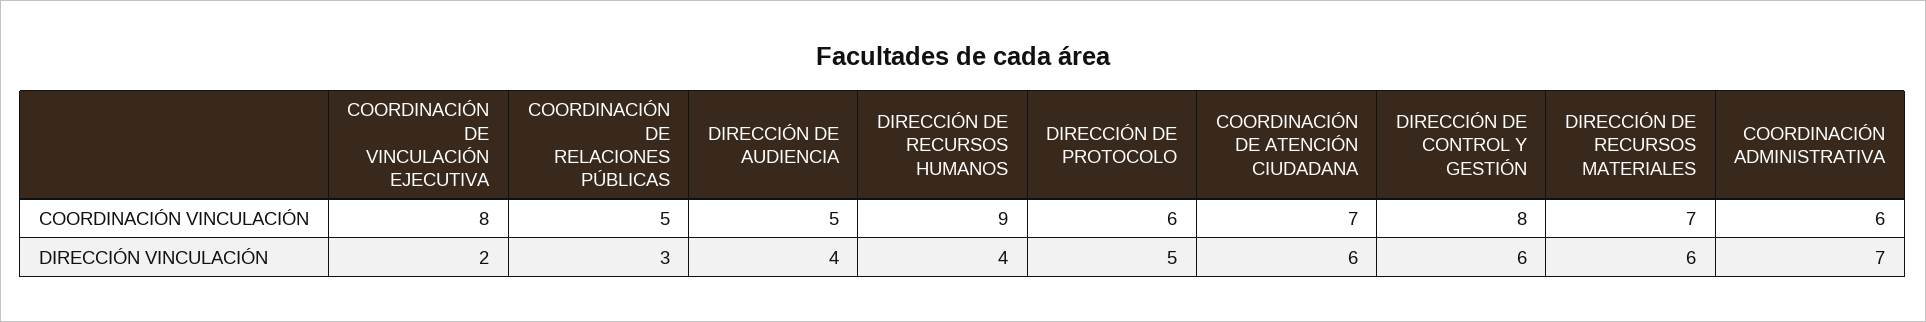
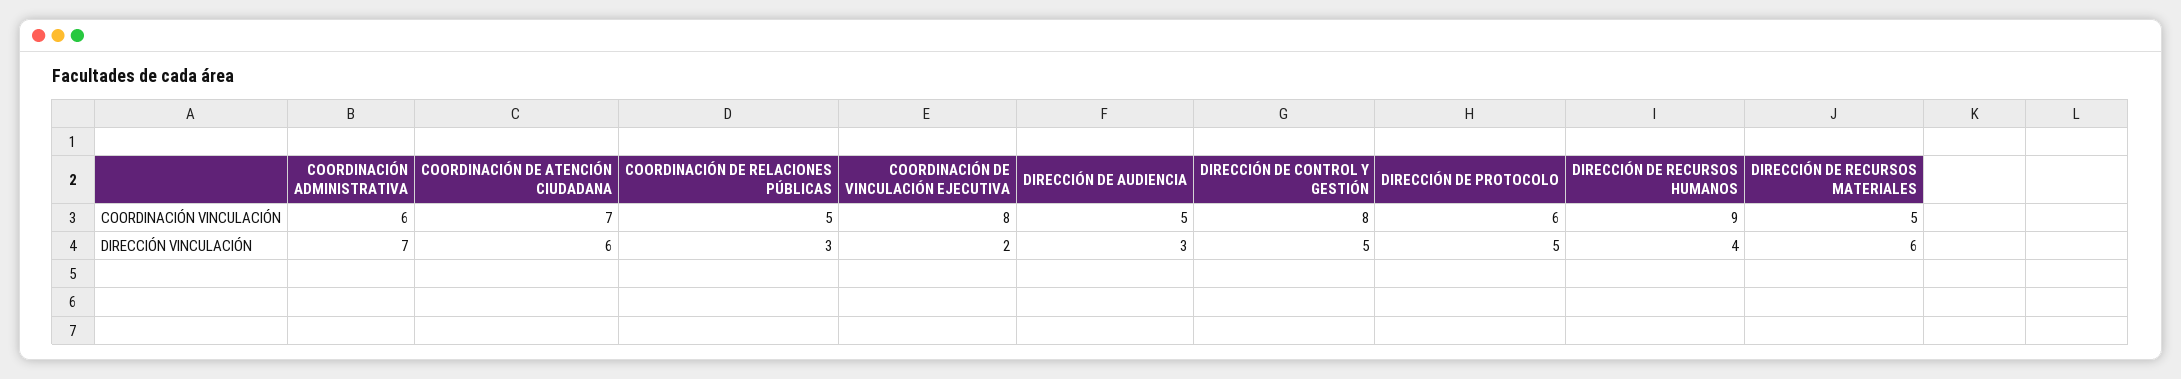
  {
    "COORDINACIÓN DE VINCULACIÓN EJECUTIVA": {
      "COORDINACIÓN VINCULACIÓN": 8,
      "DIRECCIÓN VINCULACIÓN": 2
    },
    "COORDINACIÓN DE RELACIONES PÚBLICAS": {
      "COORDINACIÓN VINCULACIÓN": 5,
      "DIRECCIÓN VINCULACIÓN": 3
    },
    "DIRECCIÓN DE AUDIENCIA": {
      "COORDINACIÓN VINCULACIÓN": 5,
-     "DIRECCIÓN VINCULACIÓN": 4
+     "DIRECCIÓN VINCULACIÓN": 3
    },
    "DIRECCIÓN DE RECURSOS HUMANOS": {
      "COORDINACIÓN VINCULACIÓN": 9,
      "DIRECCIÓN VINCULACIÓN": 4
    },
    "DIRECCIÓN DE PROTOCOLO": {
      "COORDINACIÓN VINCULACIÓN": 6,
      "DIRECCIÓN VINCULACIÓN": 5
    },
    "COORDINACIÓN DE ATENCIÓN CIUDADANA": {
      "COORDINACIÓN VINCULACIÓN": 7,
      "DIRECCIÓN VINCULACIÓN": 6
    },
    "DIRECCIÓN DE CONTROL Y GESTIÓN": {
      "COORDINACIÓN VINCULACIÓN": 8,
-     "DIRECCIÓN VINCULACIÓN": 6
+     "DIRECCIÓN VINCULACIÓN": 5
    },
    "DIRECCIÓN DE RECURSOS MATERIALES": {
-     "COORDINACIÓN VINCULACIÓN": 7,
+     "COORDINACIÓN VINCULACIÓN": 5,
      "DIRECCIÓN VINCULACIÓN": 6
    },
    "COORDINACIÓN ADMINISTRATIVA": {
      "COORDINACIÓN VINCULACIÓN": 6,
      "DIRECCIÓN VINCULACIÓN": 7
    }
  }

